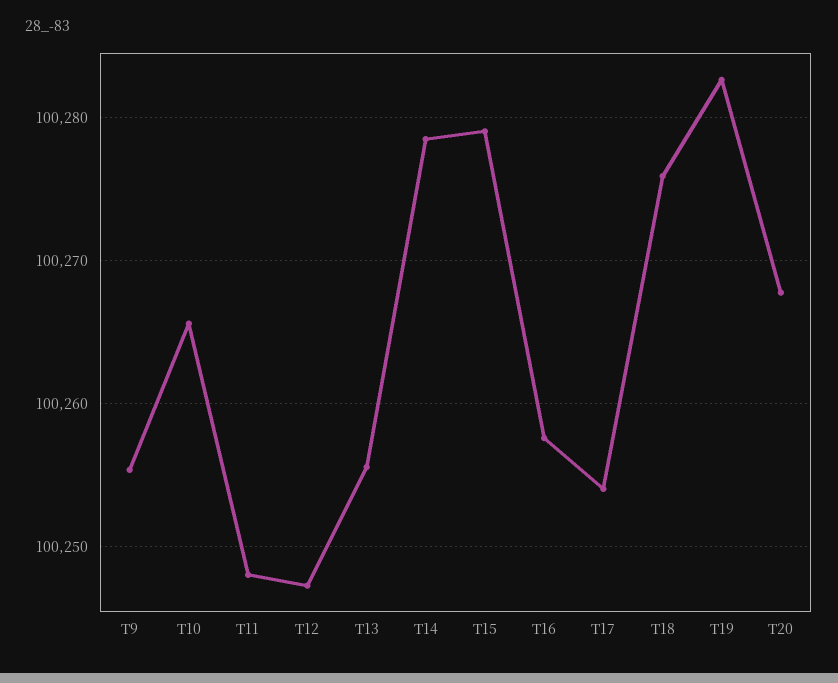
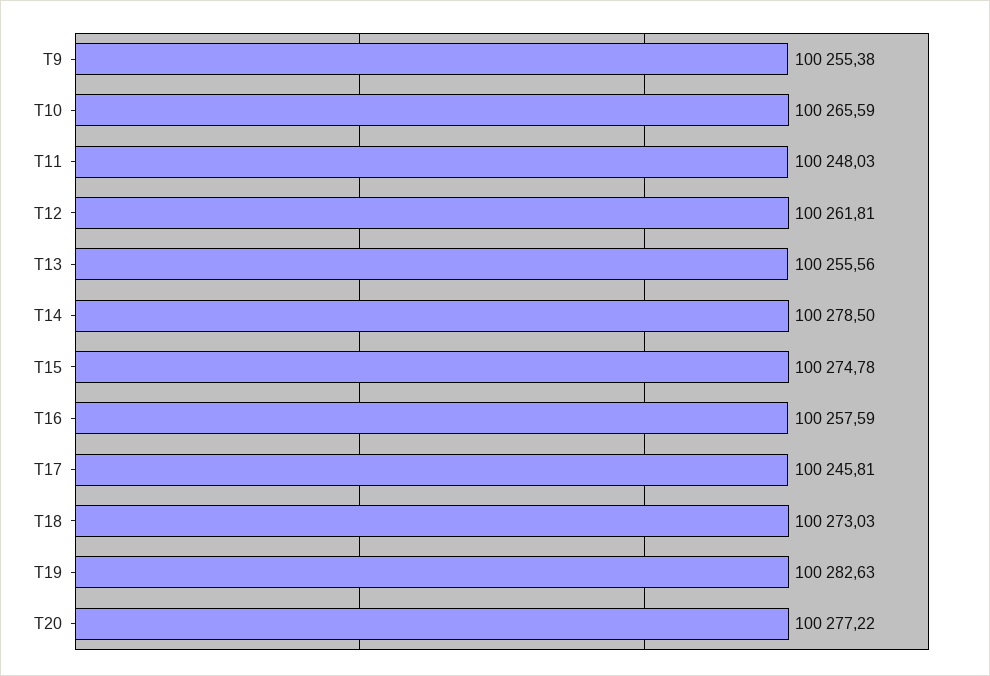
  {
    "T9": 100255.38,
    "T10": 100265.59,
    "T11": 100248.03,
-   "T12": 100247,
+   "T12": 100261.81,
    "T13": 100255.56,
    "T14": 100278.5,
-   "T15": 100279,
+   "T15": 100274.78,
    "T16": 100257.59,
-   "T17": 100254,
+   "T17": 100245.81,
-   "T18": 100276,
+   "T18": 100273.03,
    "T19": 100282.63,
-   "T20": 100268
+   "T20": 100277.22
  }

